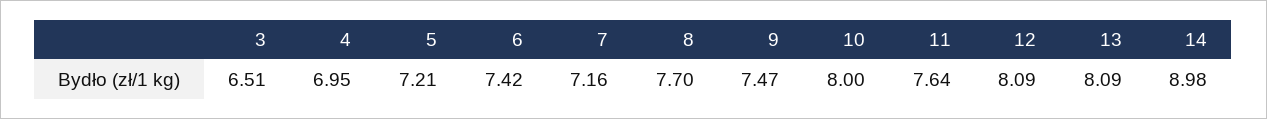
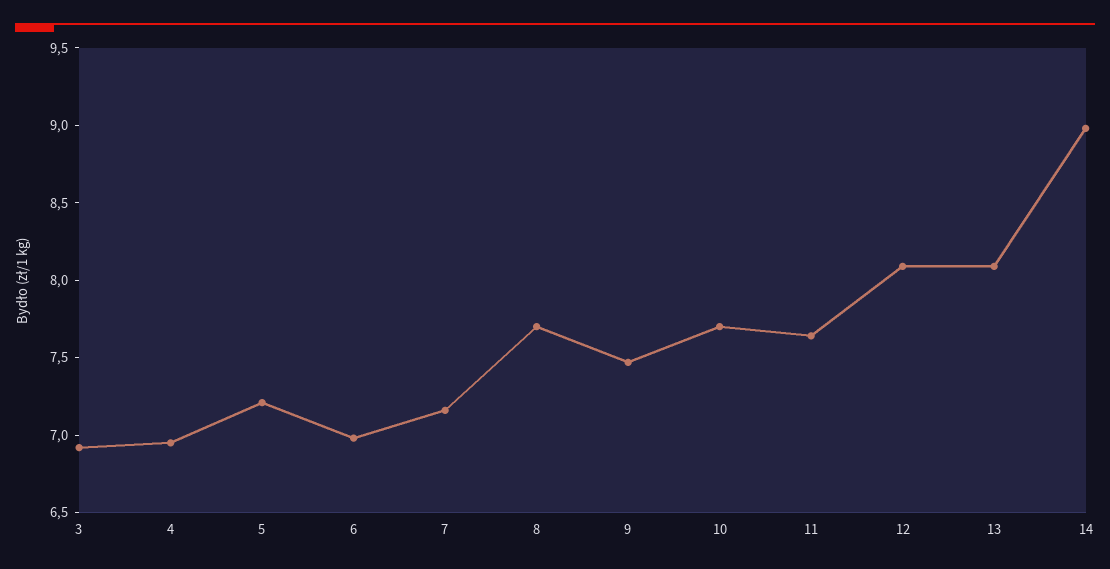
  {
-   "3": 6.51,
+   "3": 6.9,
    "4": 6.95,
    "5": 7.21,
-   "6": 7.42,
+   "6": 7,
    "7": 7.16,
    "8": 7.7,
    "9": 7.47,
-   "10": 8,
+   "10": 7.7,
    "11": 7.64,
    "12": 8.09,
    "13": 8.09,
    "14": 8.98
  }

